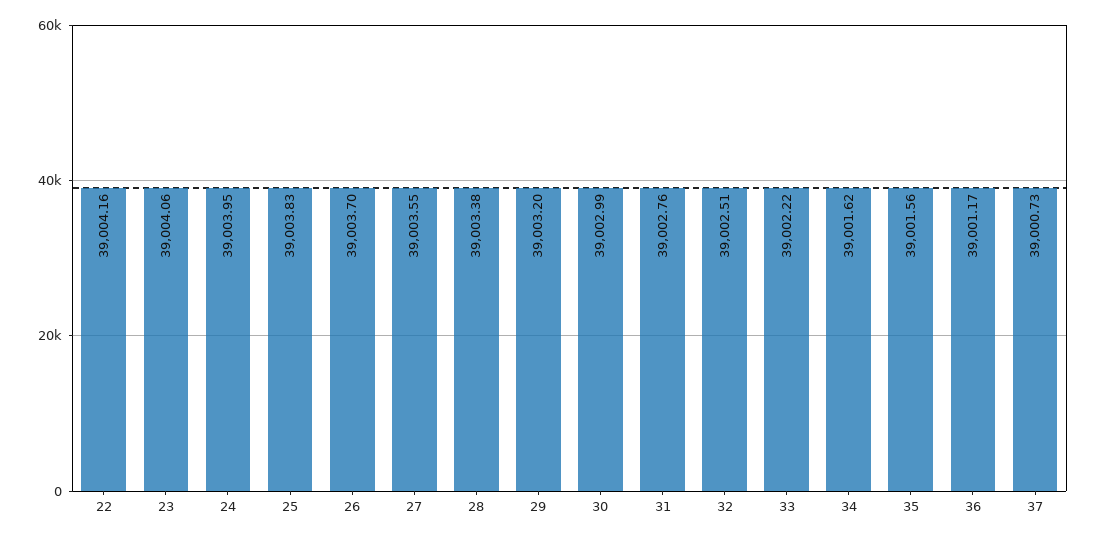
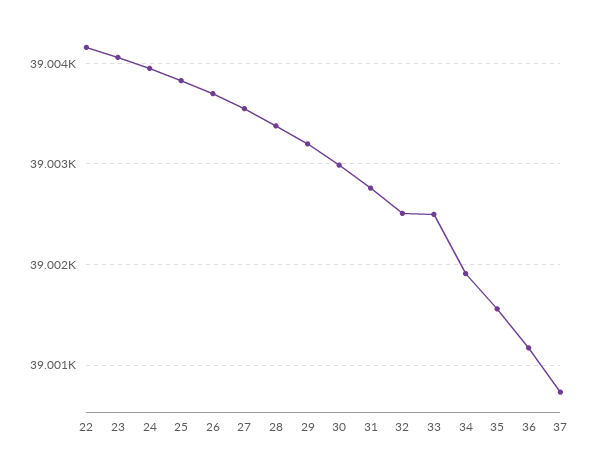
  {
    "22": 39004.16,
    "23": 39004.06,
    "24": 39003.95,
    "25": 39003.83,
    "26": 39003.7,
    "27": 39003.55,
    "28": 39003.38,
    "29": 39003.2,
    "30": 39002.99,
    "31": 39002.76,
    "32": 39002.51,
-   "33": 39002.22,
+   "33": 39002.5,
-   "34": 39001.62,
+   "34": 39001.9,
    "35": 39001.56,
    "36": 39001.17,
    "37": 39000.73
  }

